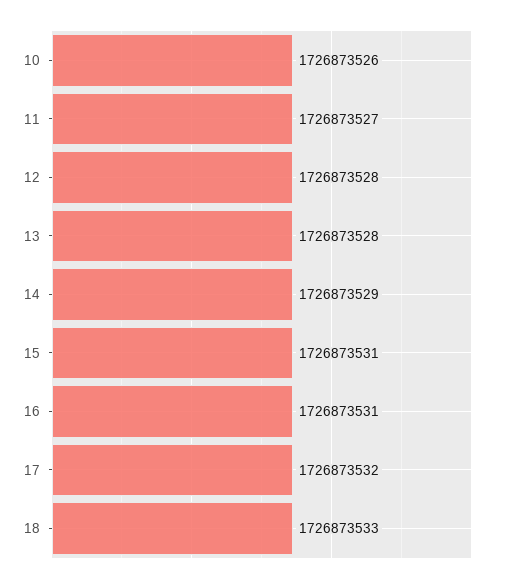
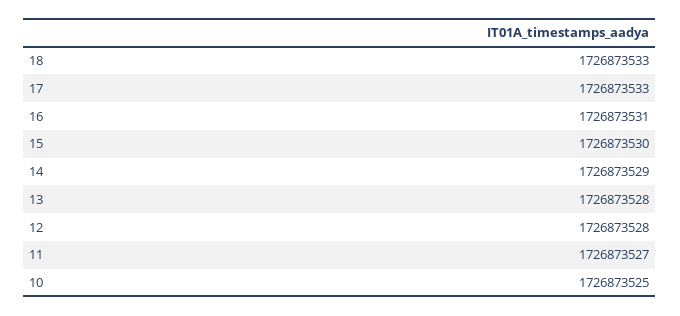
  {
-   "10": 1726873526,
+   "10": 1726873525,
    "11": 1726873527,
    "12": 1726873528,
    "13": 1726873528,
    "14": 1726873529,
-   "15": 1726873531,
+   "15": 1726873530,
    "16": 1726873531,
-   "17": 1726873532,
+   "17": 1726873533,
    "18": 1726873533
  }

